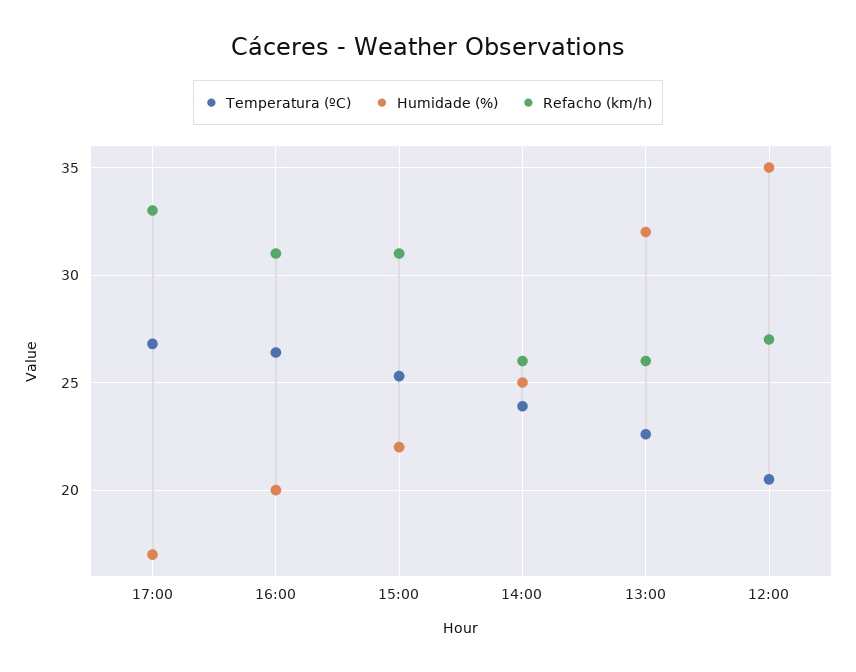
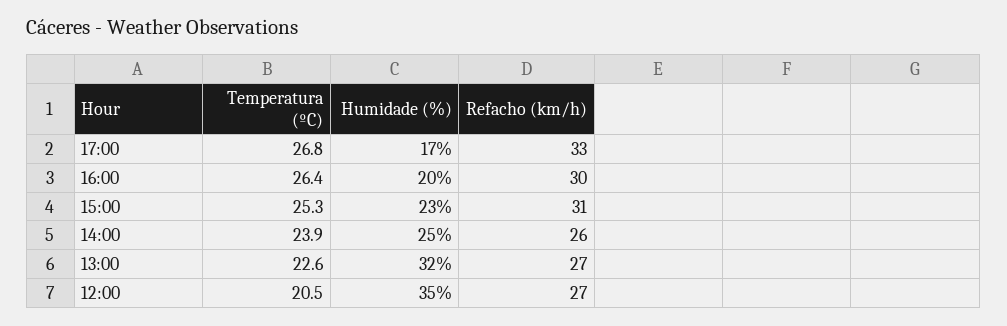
  {
    "Temperatura (ºC)": {
      "17:00": 26.8,
      "16:00": 26.4,
      "15:00": 25.3,
      "14:00": 23.9,
      "13:00": 22.6,
      "12:00": 20.5
    },
    "Humidade (%)": {
      "17:00": 17,
      "16:00": 20,
-     "15:00": 22,
+     "15:00": 23,
      "14:00": 25,
      "13:00": 32,
      "12:00": 35
    },
    "Refacho (km/h)": {
      "17:00": 33,
-     "16:00": 31,
+     "16:00": 30,
      "15:00": 31,
      "14:00": 26,
-     "13:00": 26,
+     "13:00": 27,
      "12:00": 27
    }
  }

